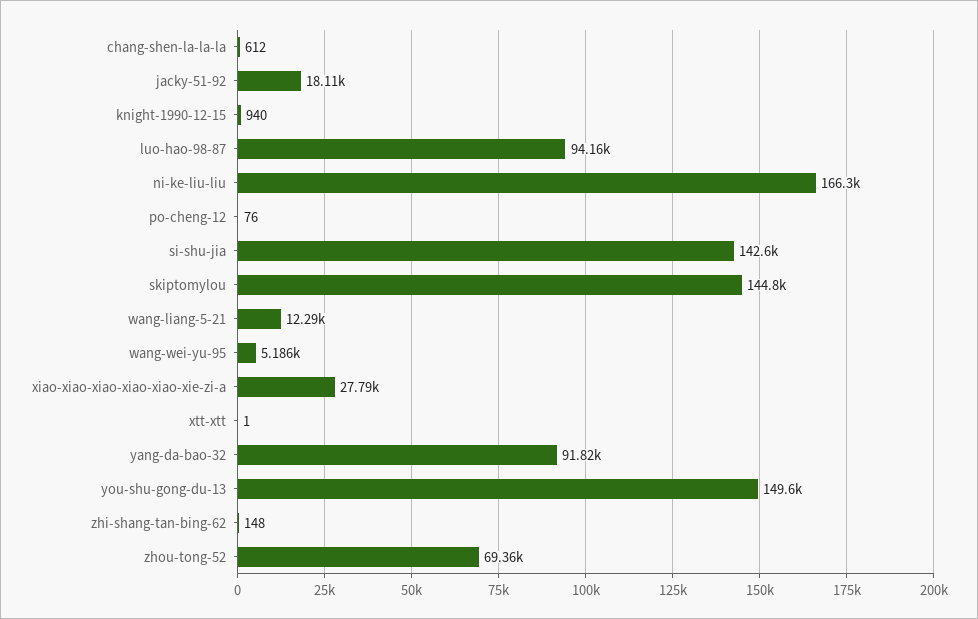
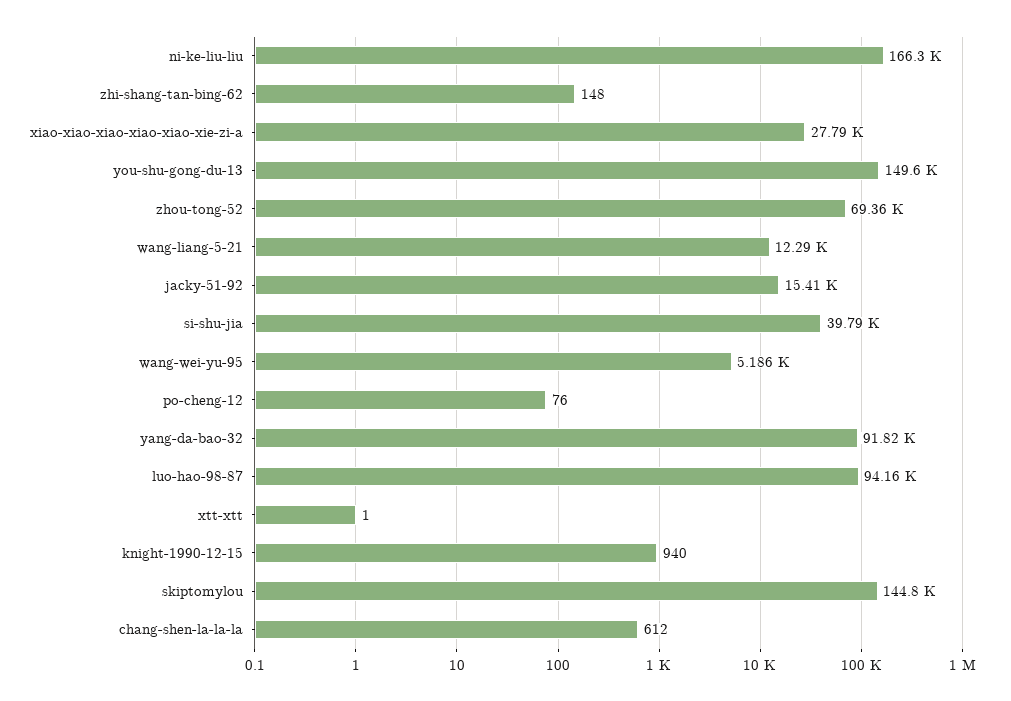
  {
    "chang-shen-la-la-la": 612,
-   "jacky-51-92": 18110,
+   "jacky-51-92": 15410,
    "knight-1990-12-15": 940,
    "luo-hao-98-87": 94160,
    "ni-ke-liu-liu": 166300,
    "po-cheng-12": 76,
-   "si-shu-jia": 142600,
+   "si-shu-jia": 39790,
    "skiptomylou": 144800,
    "wang-liang-5-21": 12290,
    "wang-wei-yu-95": 5186,
    "xiao-xiao-xiao-xiao-xiao-xie-zi-a": 27790,
    "xtt-xtt": 1,
    "yang-da-bao-32": 91820,
    "you-shu-gong-du-13": 149600,
    "zhi-shang-tan-bing-62": 148,
    "zhou-tong-52": 69360
  }

